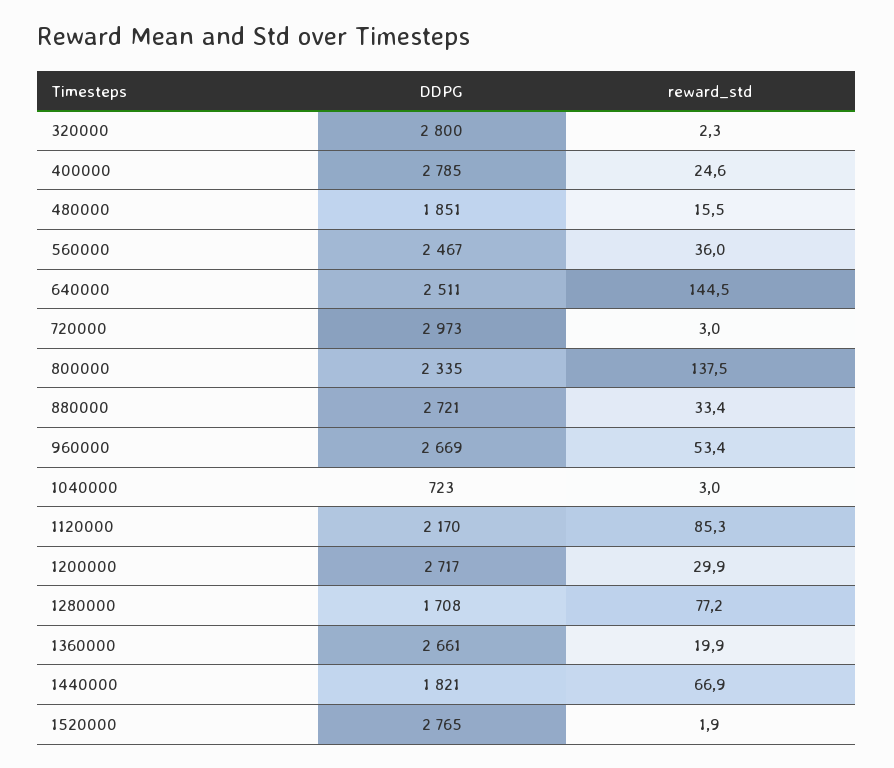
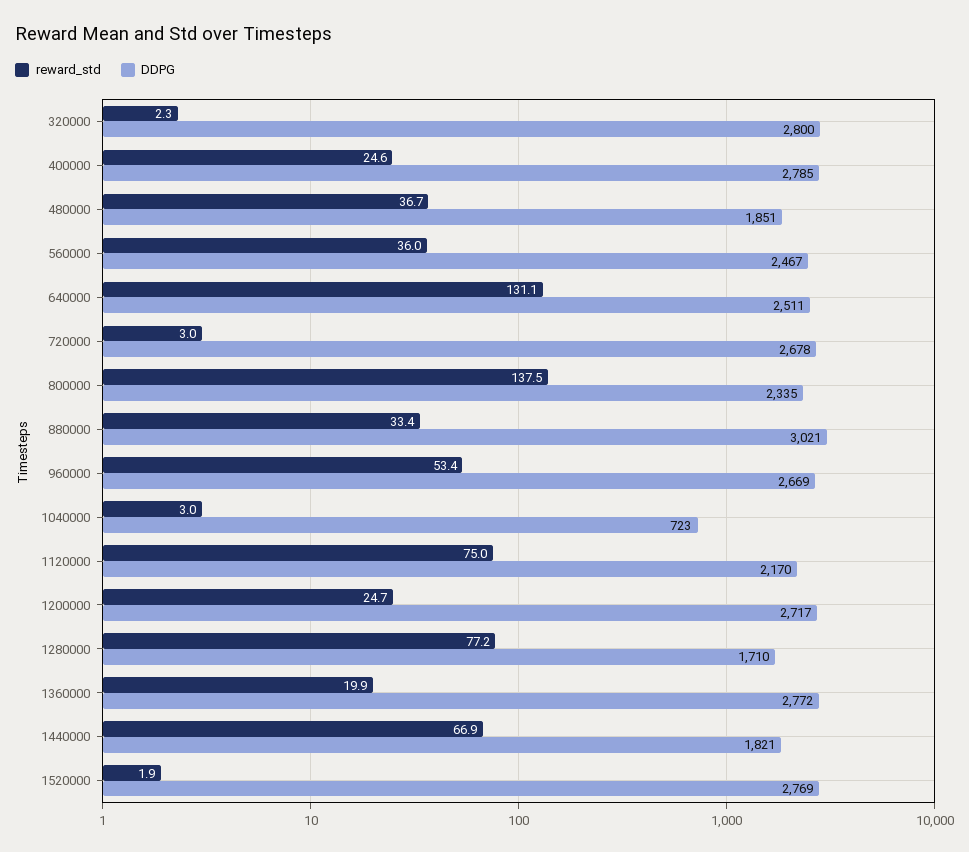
  {
    "DDPG": {
      "320000": 2800,
      "400000": 2785,
      "480000": 1851,
      "560000": 2467,
      "640000": 2511,
-     "720000": 2973,
+     "720000": 2678,
      "800000": 2335,
-     "880000": 2721,
+     "880000": 3021,
      "960000": 2669,
      "1040000": 723,
      "1120000": 2170,
      "1200000": 2717,
-     "1280000": 1708,
+     "1280000": 1710,
-     "1360000": 2661,
+     "1360000": 2772,
      "1440000": 1821,
-     "1520000": 2765
+     "1520000": 2769
    },
    "reward_std": {
      "320000": 2.3,
      "400000": 24.6,
-     "480000": 15.5,
+     "480000": 36.7,
      "560000": 36,
-     "640000": 144.5,
+     "640000": 131.1,
      "720000": 3,
      "800000": 137.5,
      "880000": 33.4,
      "960000": 53.4,
      "1040000": 3,
-     "1120000": 85.3,
+     "1120000": 75,
-     "1200000": 29.9,
+     "1200000": 24.7,
      "1280000": 77.2,
      "1360000": 19.9,
      "1440000": 66.9,
      "1520000": 1.9
    }
  }

